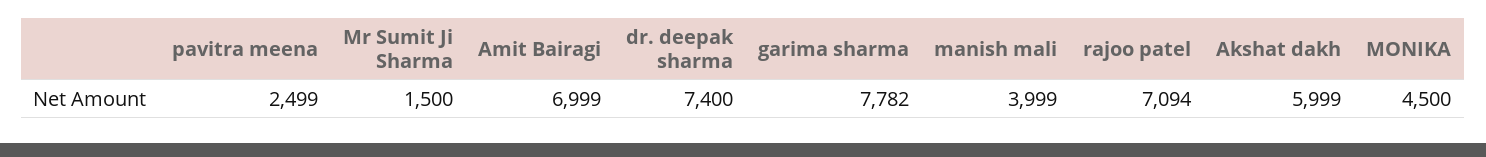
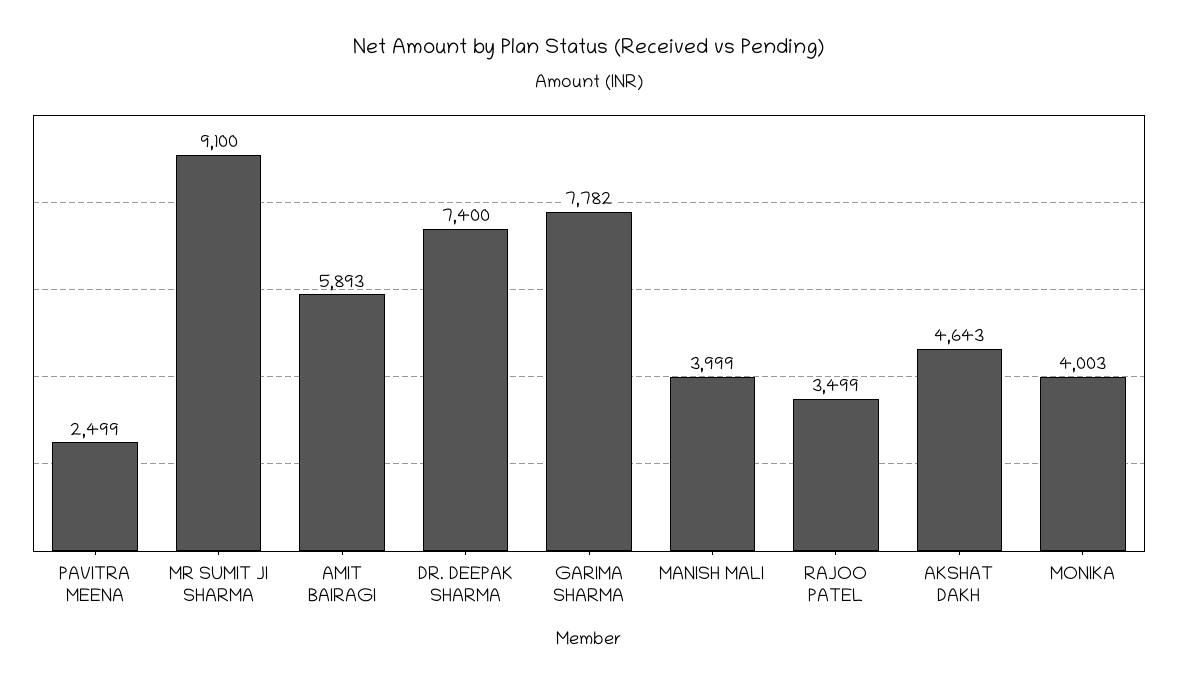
  {
    "pavitra meena": 2499,
-   "Mr Sumit Ji Sharma": 1500,
+   "Mr Sumit Ji Sharma": 9100,
-   "Amit Bairagi": 6999,
+   "Amit Bairagi": 5893,
    "dr. deepak sharma": 7400,
    "garima sharma": 7782,
    "manish mali": 3999,
-   "rajoo patel": 7094,
+   "rajoo patel": 3499,
-   "Akshat dakh": 5999,
+   "Akshat dakh": 4643,
-   "MONIKA": 4500
+   "MONIKA": 4003
  }

